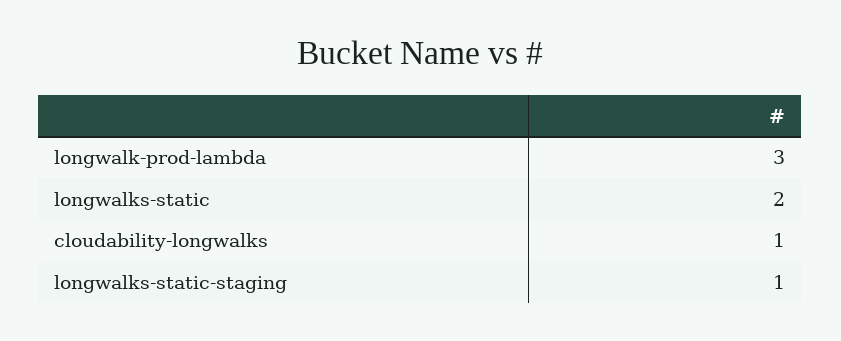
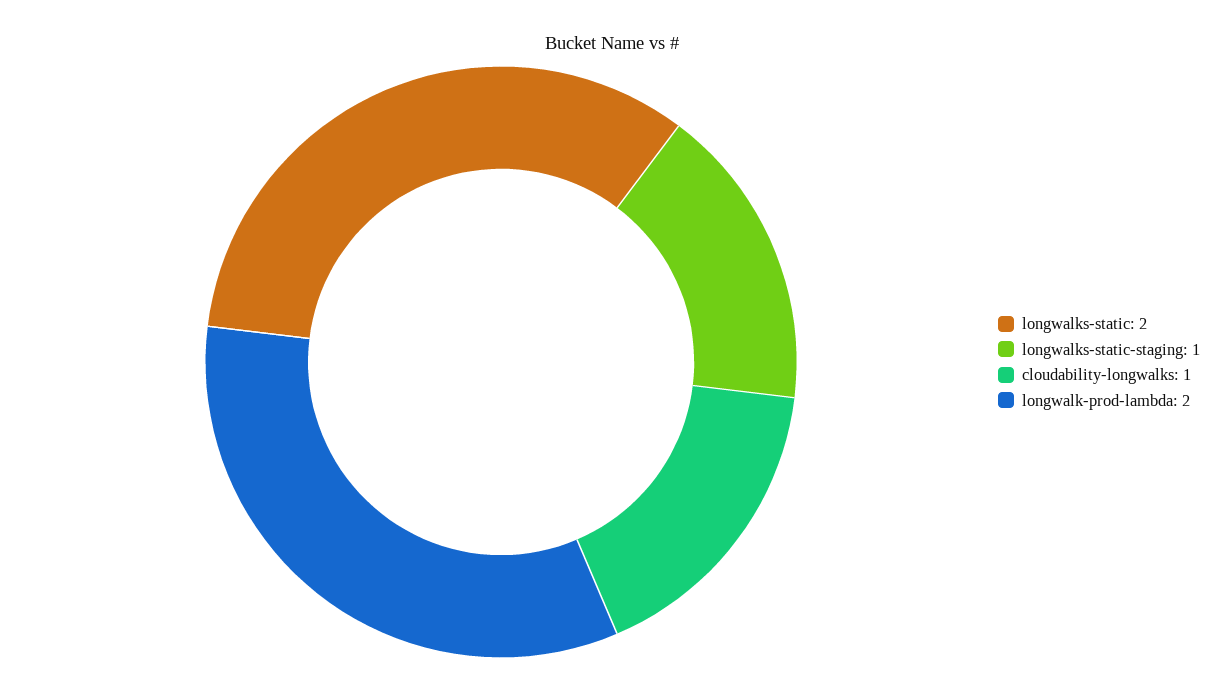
  {
-   "longwalk-prod-lambda": 3,
+   "longwalk-prod-lambda": 2,
    "longwalks-static": 2,
    "cloudability-longwalks": 1,
    "longwalks-static-staging": 1
  }

